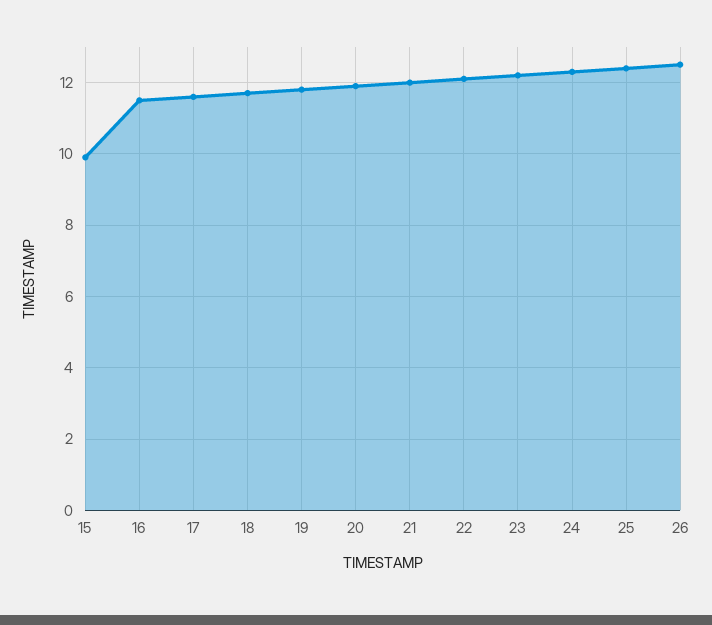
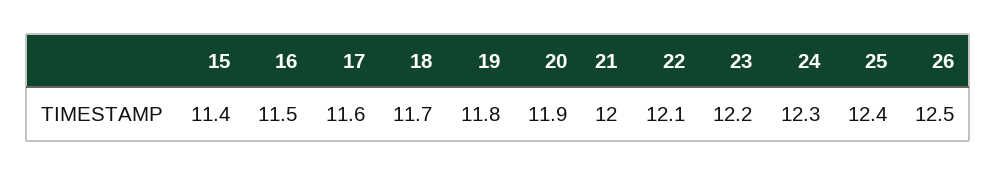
  {
-   "15": 10,
+   "15": 11.4,
    "16": 11.5,
    "17": 11.6,
    "18": 11.7,
    "19": 11.8,
    "20": 11.9,
    "21": 12,
    "22": 12.1,
    "23": 12.2,
    "24": 12.3,
    "25": 12.4,
    "26": 12.5
  }

